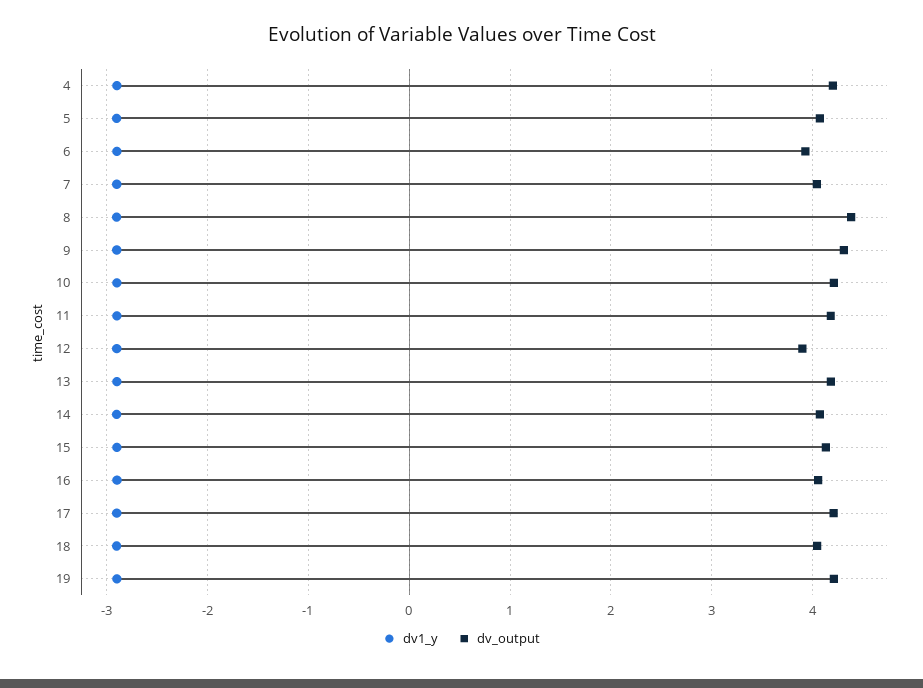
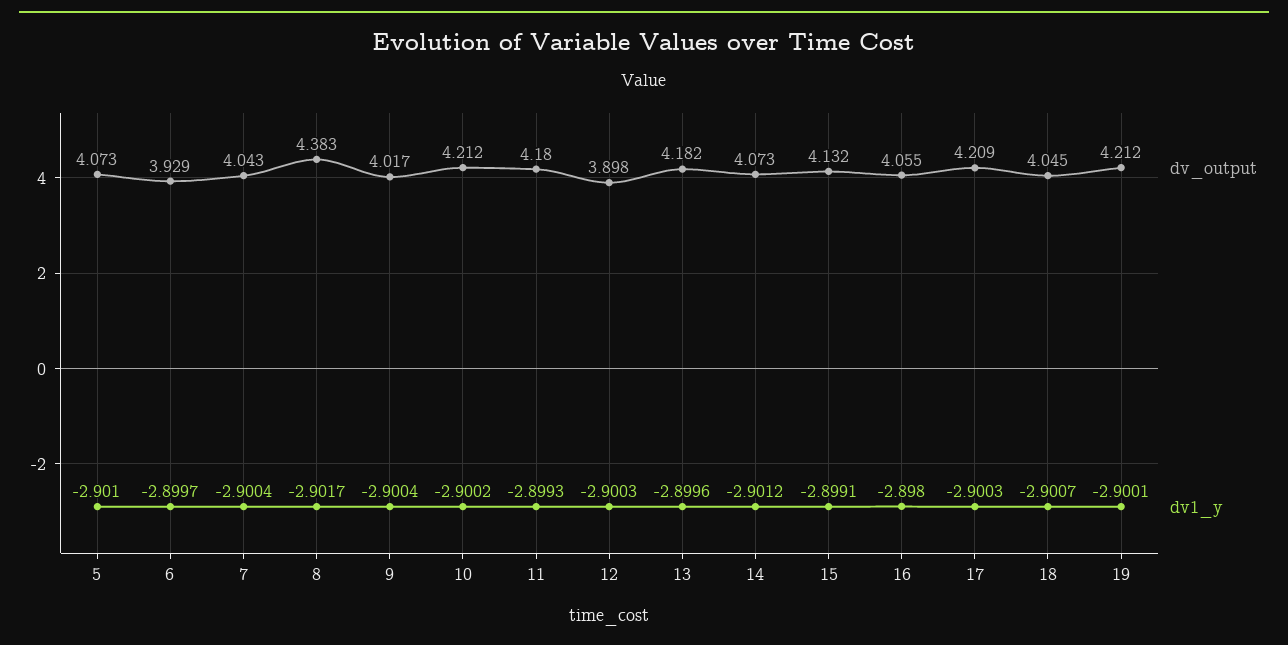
  {
    "dv1_y": {
-     "4": -2.9,
      "5": -2.901,
      "6": -2.8997,
      "7": -2.9004,
      "8": -2.9017,
      "9": -2.9004,
      "10": -2.9002,
      "11": -2.8993,
      "12": -2.9003,
      "13": -2.8996,
      "14": -2.9012,
      "15": -2.8991,
      "16": -2.898,
      "17": -2.9003,
      "18": -2.9007,
      "19": -2.9001
    },
    "dv_output": {
-     "4": 4.2,
      "5": 4.073,
      "6": 3.929,
      "7": 4.043,
      "8": 4.383,
-     "9": 4.3,
+     "9": 4.017,
      "10": 4.212,
      "11": 4.18,
      "12": 3.898,
      "13": 4.182,
      "14": 4.073,
      "15": 4.132,
      "16": 4.055,
      "17": 4.209,
      "18": 4.045,
      "19": 4.212
    }
  }

